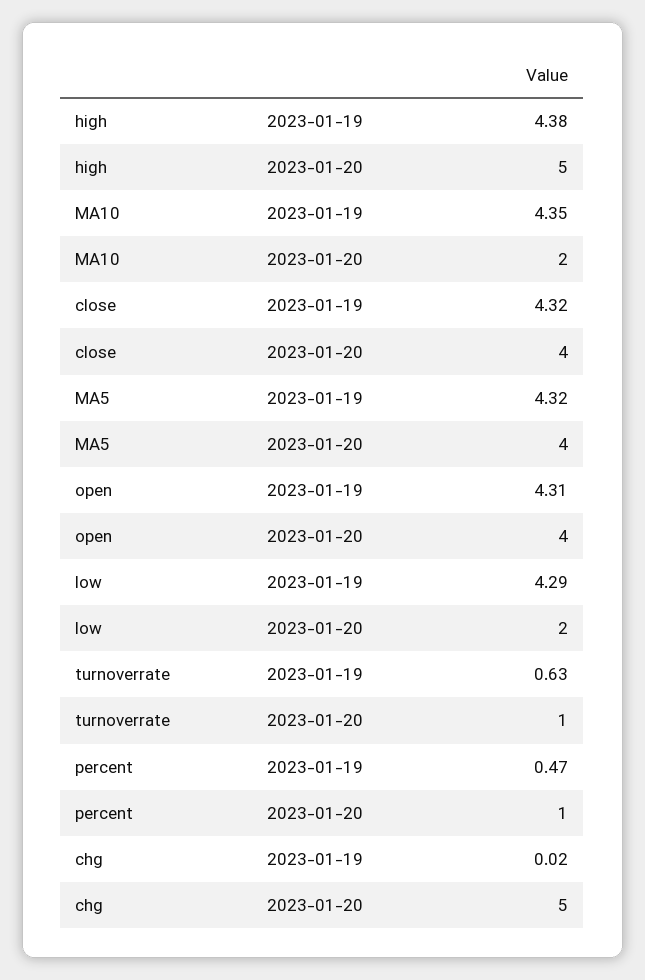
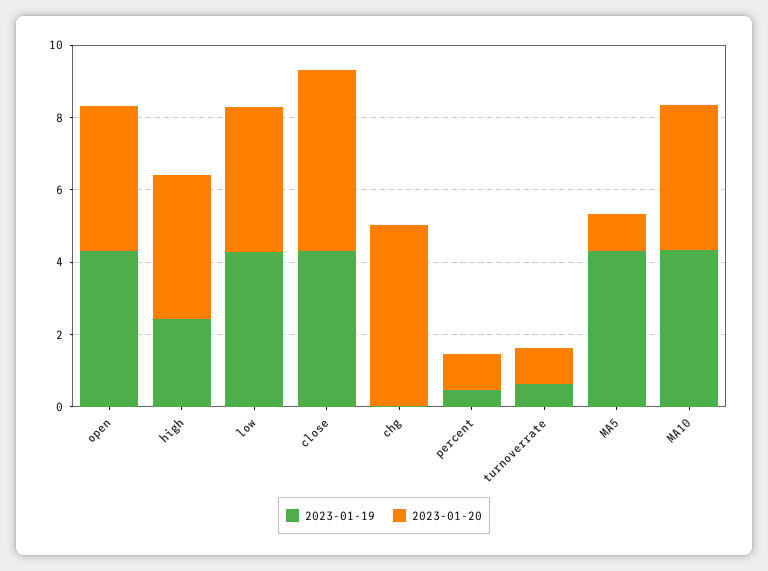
  {
    "2023-01-19": {
-     "high": 4.38,
+     "high": 2.5,
      "MA10": 4.35,
      "close": 4.32,
      "MA5": 4.32,
      "open": 4.31,
      "low": 4.29,
      "turnoverrate": 0.63,
      "percent": 0.47,
      "chg": 0.02
    },
    "2023-01-20": {
-     "high": 5,
+     "high": 4,
-     "MA10": 2,
+     "MA10": 4,
-     "close": 4,
+     "close": 5,
-     "MA5": 4,
+     "MA5": 1,
      "open": 4,
-     "low": 2,
+     "low": 4,
      "turnoverrate": 1,
      "percent": 1,
      "chg": 5
    }
  }

